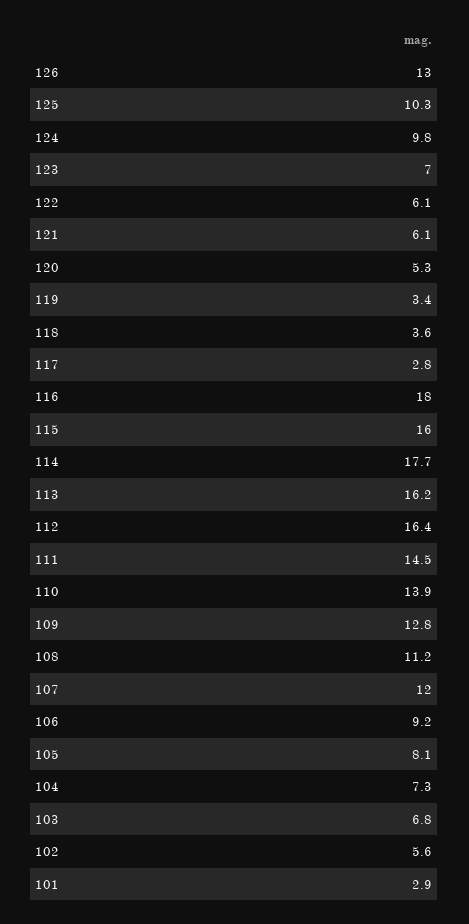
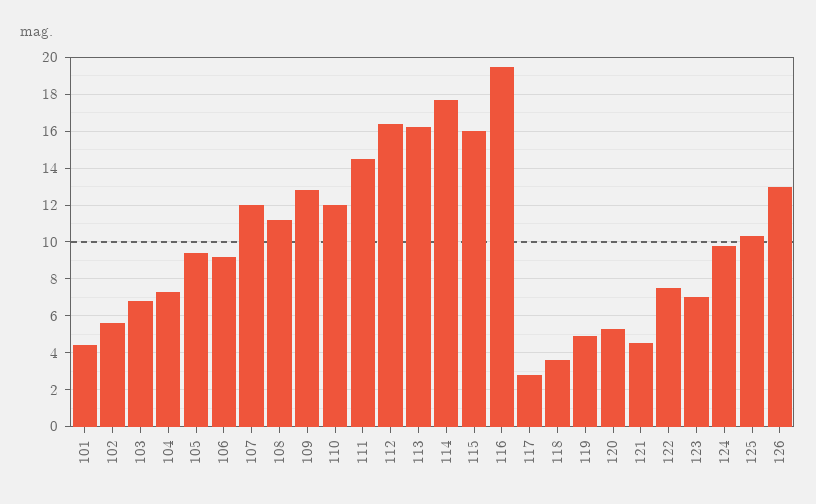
  {
    "126": 13,
    "125": 10.3,
    "124": 9.8,
    "123": 7,
-   "122": 6.1,
+   "122": 7.5,
-   "121": 6.1,
+   "121": 4.5,
    "120": 5.3,
-   "119": 3.4,
+   "119": 5,
    "118": 3.6,
    "117": 2.8,
-   "116": 18,
+   "116": 19.5,
    "115": 16,
    "114": 17.7,
    "113": 16.2,
    "112": 16.4,
    "111": 14.5,
-   "110": 13.9,
+   "110": 12,
    "109": 12.8,
    "108": 11.2,
    "107": 12,
    "106": 9.2,
-   "105": 8.1,
+   "105": 9.5,
    "104": 7.3,
    "103": 6.8,
    "102": 5.6,
-   "101": 2.9
+   "101": 4.5
  }

